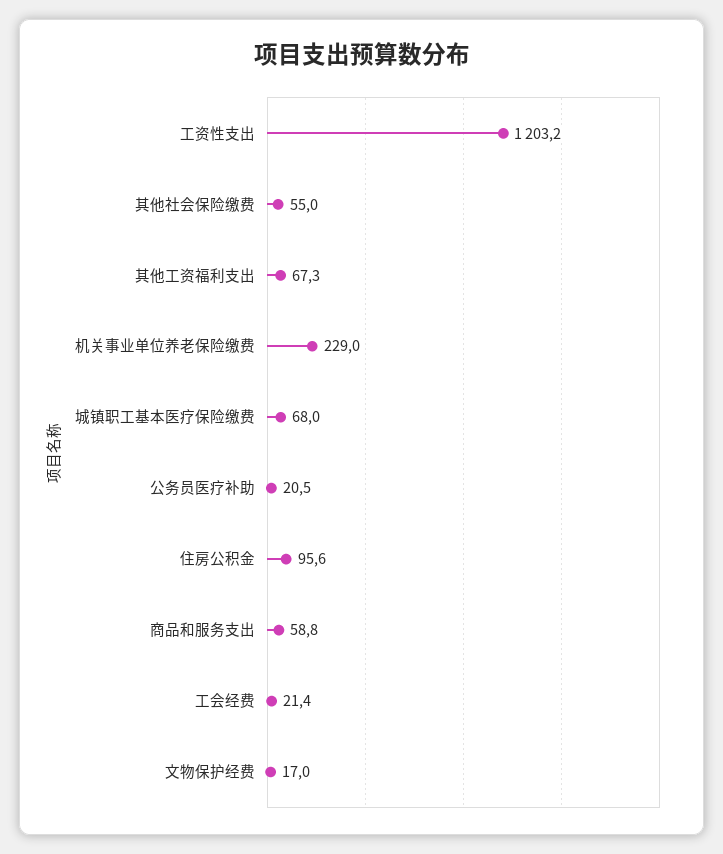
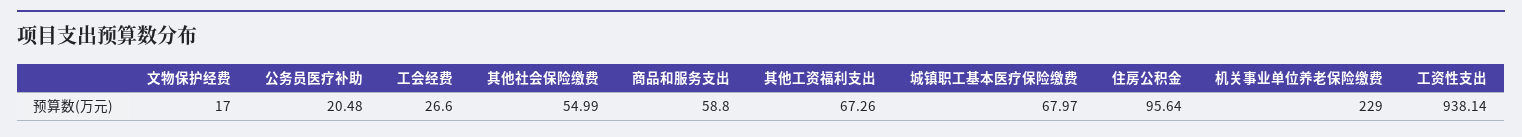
  {
-   "工资性支出": 1203.2,
+   "工资性支出": 938.14,
    "其他社会保险缴费": 54.99,
    "其他工资福利支出": 67.26,
    "机关事业单位养老保险缴费": 229,
    "城镇职工基本医疗保险缴费": 67.97,
    "公务员医疗补助": 20.48,
    "住房公积金": 95.64,
    "商品和服务支出": 58.8,
-   "工会经费": 21.4,
+   "工会经费": 26.6,
    "文物保护经费": 17
  }

